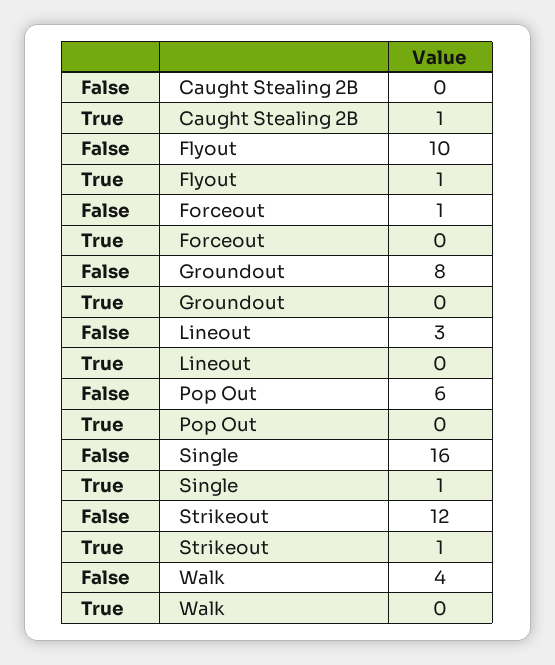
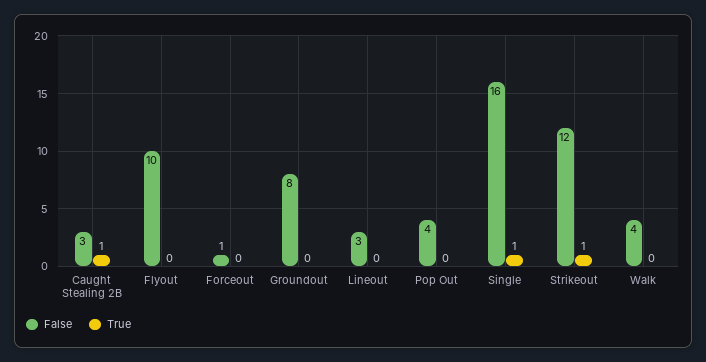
  {
    "False": {
-     "Caught Stealing 2B": 0,
+     "Caught Stealing 2B": 3,
      "Flyout": 10,
      "Forceout": 1,
      "Groundout": 8,
      "Lineout": 3,
-     "Pop Out": 6,
+     "Pop Out": 4,
      "Single": 16,
      "Strikeout": 12,
      "Walk": 4
    },
    "True": {
      "Caught Stealing 2B": 1,
-     "Flyout": 1,
+     "Flyout": 0,
      "Forceout": 0,
      "Groundout": 0,
      "Lineout": 0,
      "Pop Out": 0,
      "Single": 1,
      "Strikeout": 1,
      "Walk": 0
    }
  }

